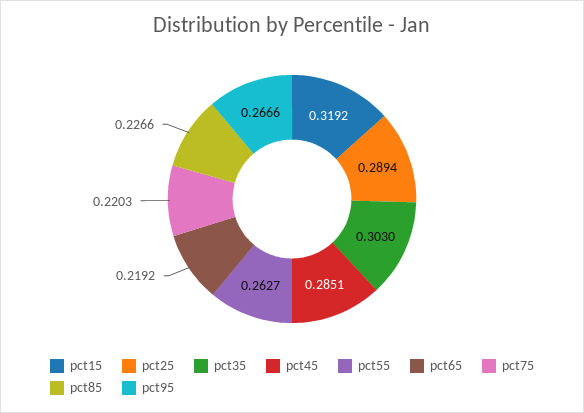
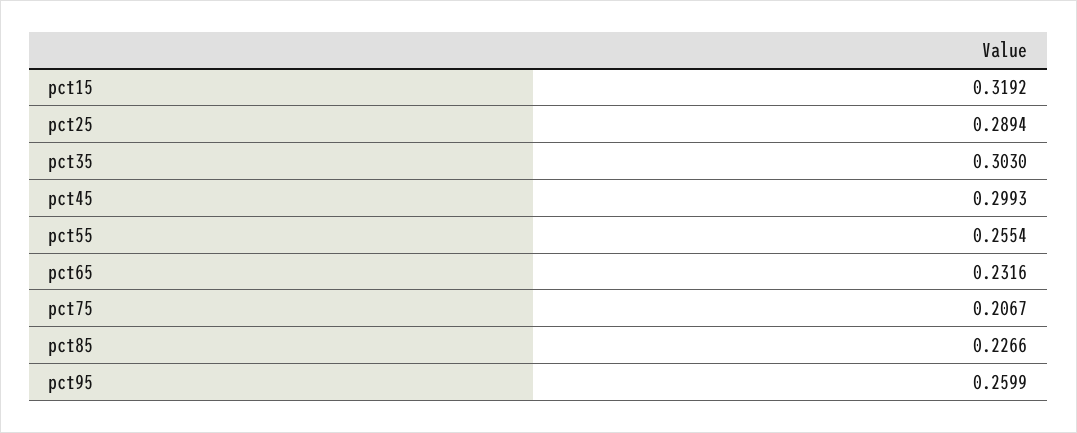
  {
    "pct15": 0.3192,
    "pct25": 0.2894,
    "pct35": 0.303,
-   "pct45": 0.2851,
+   "pct45": 0.2993,
-   "pct55": 0.2627,
+   "pct55": 0.2554,
-   "pct65": 0.2192,
+   "pct65": 0.2316,
-   "pct75": 0.2203,
+   "pct75": 0.2067,
    "pct85": 0.2266,
-   "pct95": 0.2666
+   "pct95": 0.2599
  }

